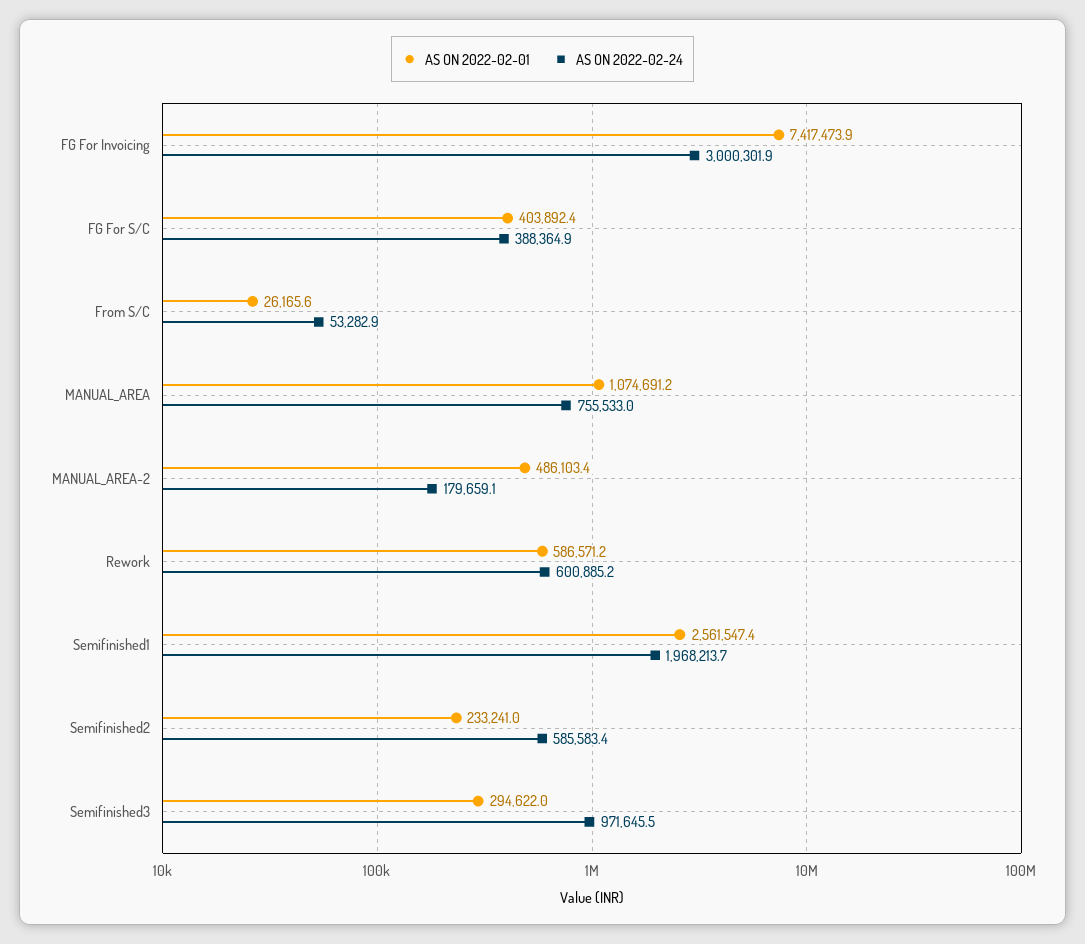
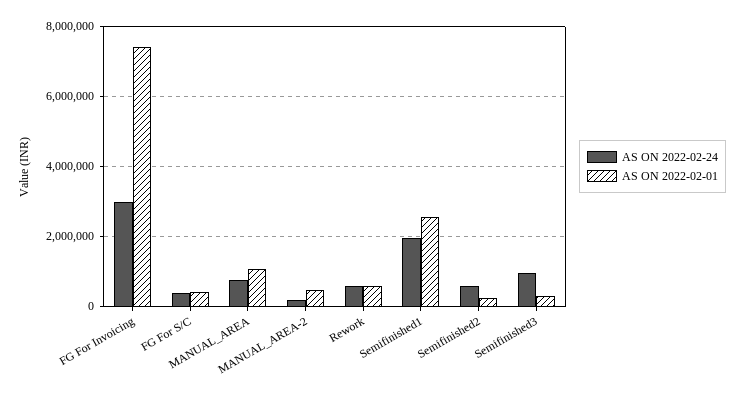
  {
    "AS ON 2022-02-01": {
      "FG For Invoicing": 7417473.9,
      "FG For S/C": 403892.4,
-     "From S/C": 26165.6,
      "MANUAL_AREA": 1074691.2,
      "MANUAL_AREA-2": 486103.4,
      "Rework": 586571.2,
      "Semifinished1": 2561547.4,
      "Semifinished2": 233241,
      "Semifinished3": 294622
    },
    "AS ON 2022-02-24": {
      "FG For Invoicing": 3000301.9,
      "FG For S/C": 388364.9,
-     "From S/C": 53282.9,
      "MANUAL_AREA": 755533,
      "MANUAL_AREA-2": 179659.1,
      "Rework": 600885.2,
      "Semifinished1": 1968213.7,
      "Semifinished2": 585583.4,
      "Semifinished3": 971645.5
    }
  }

